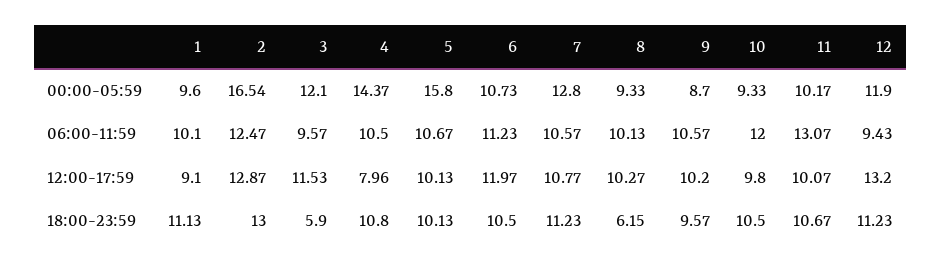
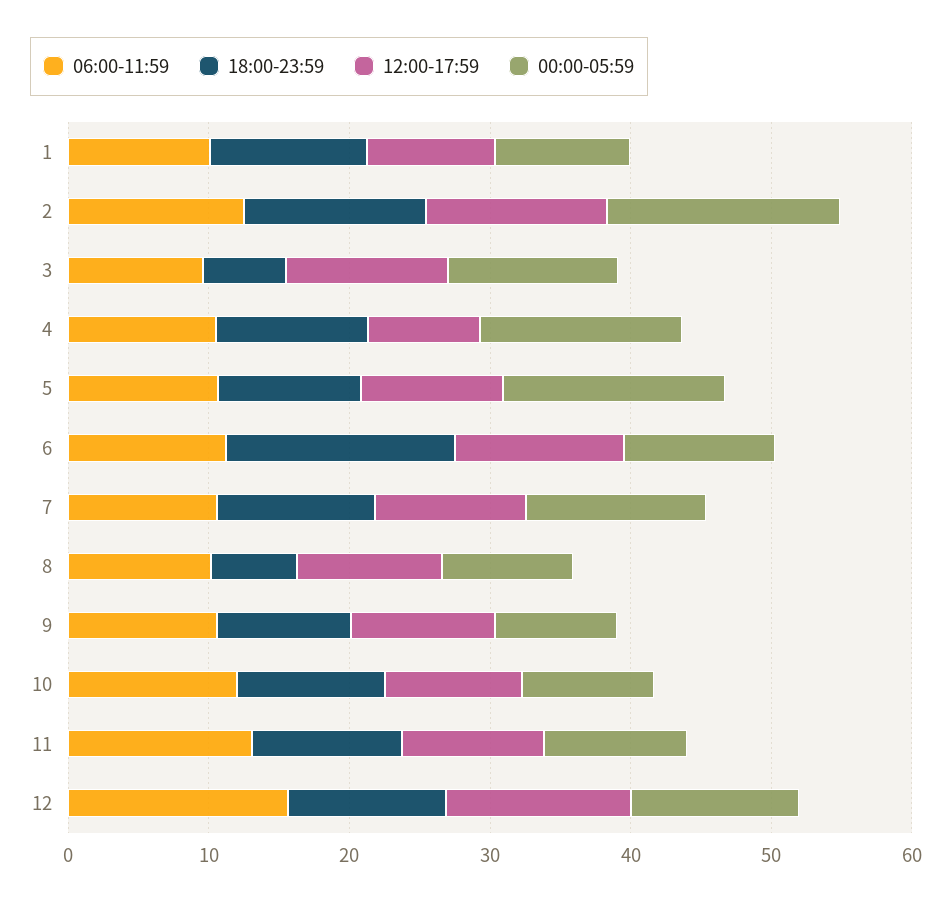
  {
    "00:00-05:59": {
      "1": 9.6,
      "2": 16.54,
      "3": 12.1,
      "4": 14.37,
      "5": 15.8,
      "6": 10.73,
      "7": 12.8,
      "8": 9.33,
      "9": 8.7,
      "10": 9.33,
      "11": 10.17,
      "12": 11.9
    },
    "06:00-11:59": {
      "1": 10.1,
      "2": 12.47,
      "3": 9.57,
      "4": 10.5,
      "5": 10.67,
      "6": 11.23,
      "7": 10.57,
      "8": 10.13,
      "9": 10.57,
      "10": 12,
      "11": 13.07,
-     "12": 9.43
+     "12": 16
    },
    "12:00-17:59": {
      "1": 9.1,
      "2": 12.87,
      "3": 11.53,
      "4": 7.96,
      "5": 10.13,
      "6": 11.97,
      "7": 10.77,
      "8": 10.27,
      "9": 10.2,
      "10": 9.8,
      "11": 10.07,
      "12": 13.2
    },
    "18:00-23:59": {
      "1": 11.13,
      "2": 13,
      "3": 5.9,
      "4": 10.8,
      "5": 10.13,
-     "6": 10.5,
+     "6": 16,
      "7": 11.23,
      "8": 6.15,
      "9": 9.57,
      "10": 10.5,
      "11": 10.67,
      "12": 11.23
    }
  }

